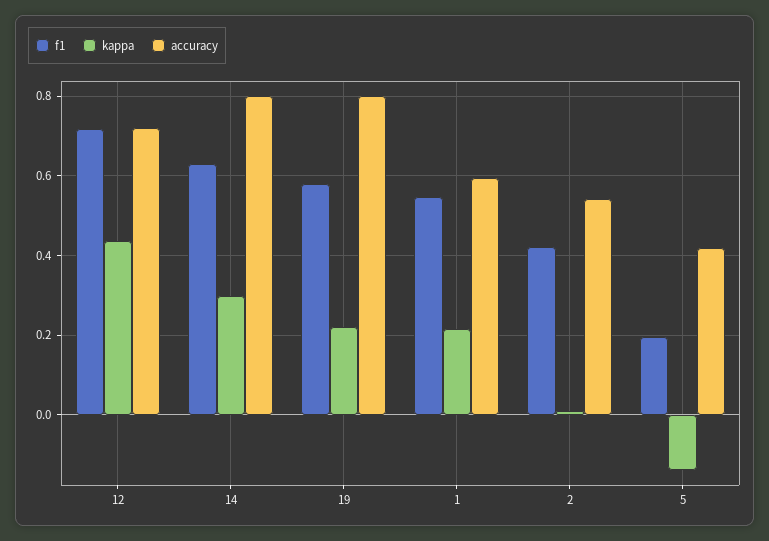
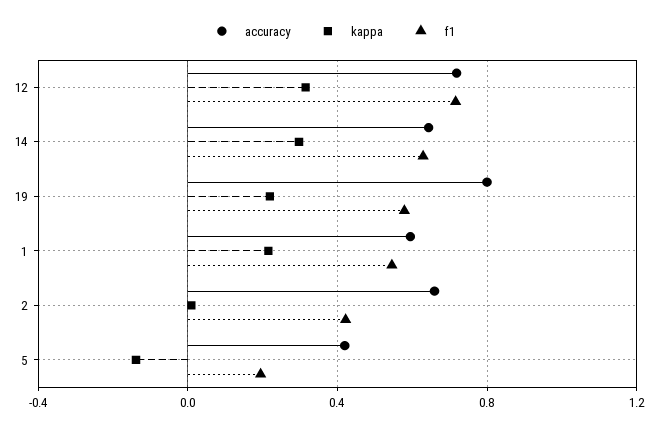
  {
    "f1": {
      "12": 0.72,
      "14": 0.62,
      "19": 0.58,
      "1": 0.54,
      "2": 0.42,
      "5": 0.2
    },
    "kappa": {
-     "12": 0.44,
+     "12": 0.3,
      "14": 0.3,
      "19": 0.22,
      "1": 0.22,
      "2": 0,
      "5": -0.14
    },
    "accuracy": {
      "12": 0.72,
-     "14": 0.8,
+     "14": 0.65,
      "19": 0.8,
      "1": 0.6,
-     "2": 0.54,
+     "2": 0.65,
      "5": 0.42
    }
  }

